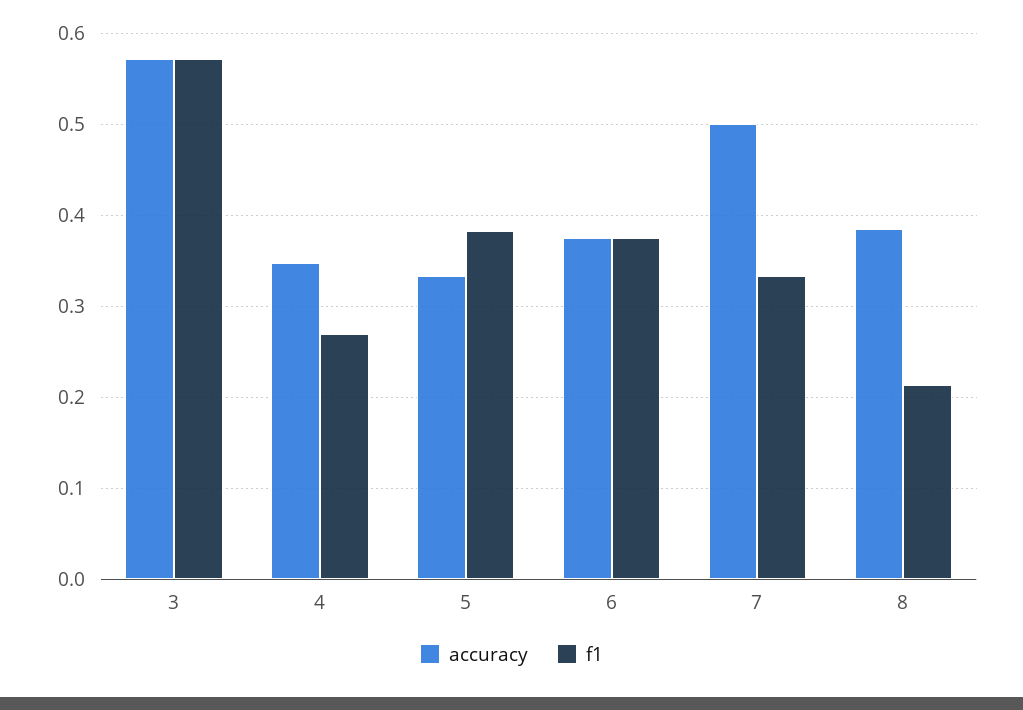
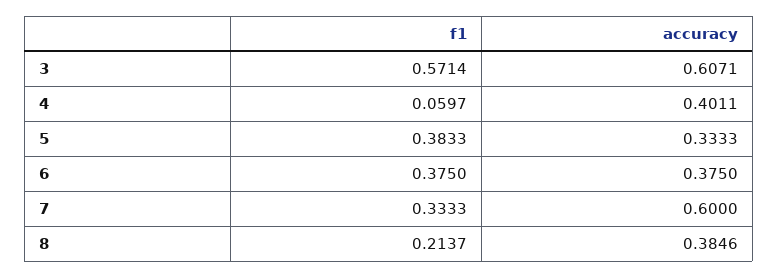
  {
    "accuracy": {
-     "3": 0.57,
+     "3": 0.6071,
-     "4": 0.35,
+     "4": 0.4011,
      "5": 0.3333,
      "6": 0.375,
-     "7": 0.5,
+     "7": 0.6,
      "8": 0.3846
    },
    "f1": {
      "3": 0.5714,
-     "4": 0.27,
+     "4": 0.0597,
      "5": 0.3833,
      "6": 0.375,
      "7": 0.3333,
      "8": 0.2137
    }
  }

